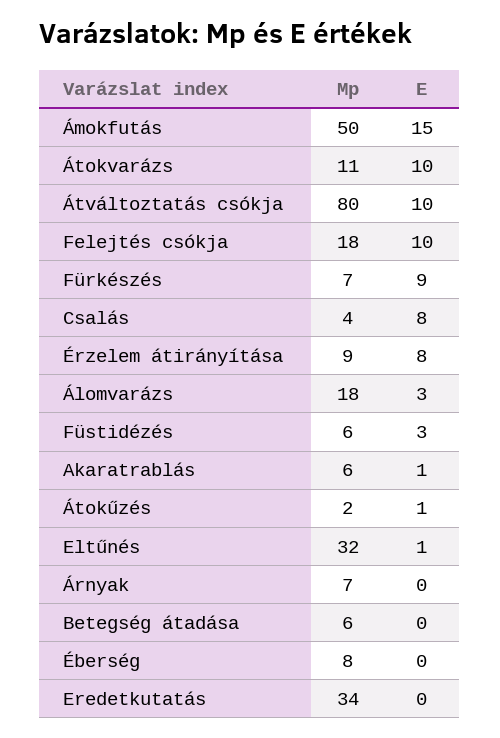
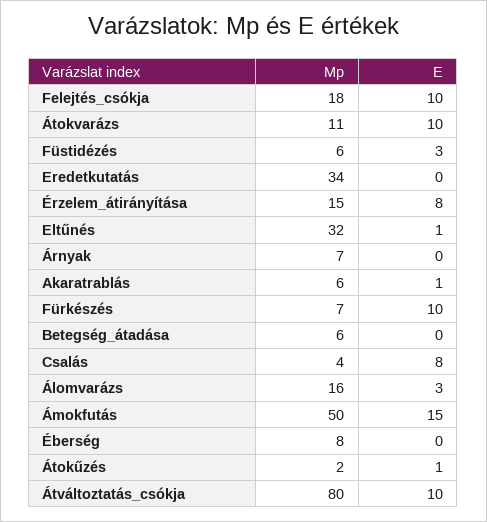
  {
    "Mp": {
      "Ámokfutás": 50,
      "Átokvarázs": 11,
      "Átváltoztatás csókja": 80,
      "Felejtés csókja": 18,
      "Fürkészés": 7,
      "Csalás": 4,
-     "Érzelem átirányítása": 9,
+     "Érzelem átirányítása": 15,
-     "Álomvarázs": 18,
+     "Álomvarázs": 16,
      "Füstidézés": 6,
      "Akaratrablás": 6,
      "Átokűzés": 2,
      "Eltűnés": 32,
      "Árnyak": 7,
      "Betegség átadása": 6,
      "Éberség": 8,
      "Eredetkutatás": 34
    },
    "E": {
      "Ámokfutás": 15,
      "Átokvarázs": 10,
      "Átváltoztatás csókja": 10,
      "Felejtés csókja": 10,
-     "Fürkészés": 9,
+     "Fürkészés": 10,
      "Csalás": 8,
      "Érzelem átirányítása": 8,
      "Álomvarázs": 3,
      "Füstidézés": 3,
      "Akaratrablás": 1,
      "Átokűzés": 1,
      "Eltűnés": 1,
      "Árnyak": 0,
      "Betegség átadása": 0,
      "Éberség": 0,
      "Eredetkutatás": 0
    }
  }

